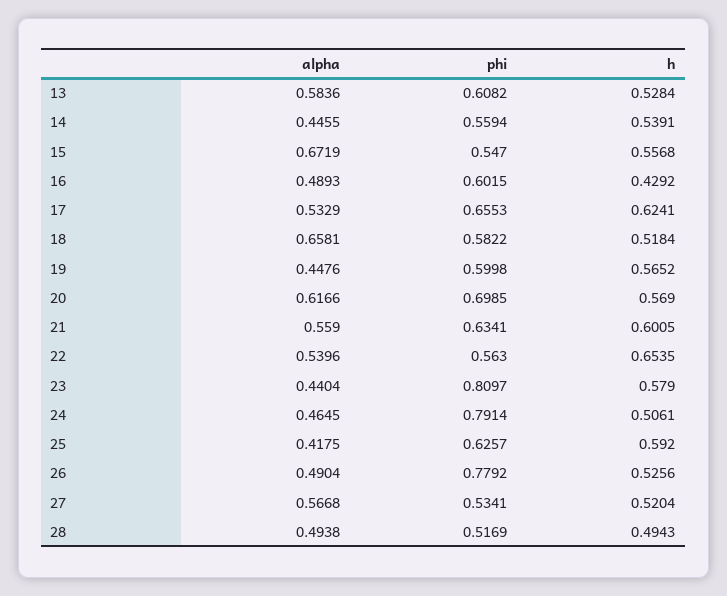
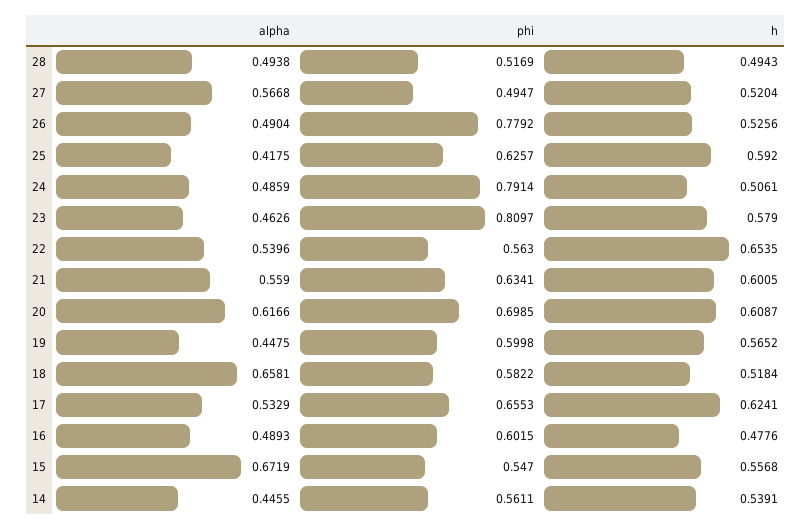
  {
    "alpha": {
-     "13": 0.5836,
      "14": 0.4455,
      "15": 0.6719,
      "16": 0.4893,
      "17": 0.5329,
      "18": 0.6581,
-     "19": 0.4476,
+     "19": 0.4475,
      "20": 0.6166,
      "21": 0.559,
      "22": 0.5396,
-     "23": 0.4404,
+     "23": 0.4626,
-     "24": 0.4645,
+     "24": 0.4859,
      "25": 0.4175,
      "26": 0.4904,
      "27": 0.5668,
      "28": 0.4938
    },
    "phi": {
-     "13": 0.6082,
-     "14": 0.5594,
+     "14": 0.5611,
      "15": 0.547,
      "16": 0.6015,
      "17": 0.6553,
      "18": 0.5822,
      "19": 0.5998,
      "20": 0.6985,
      "21": 0.6341,
      "22": 0.563,
      "23": 0.8097,
      "24": 0.7914,
      "25": 0.6257,
      "26": 0.7792,
-     "27": 0.5341,
+     "27": 0.4947,
      "28": 0.5169
    },
    "h": {
-     "13": 0.5284,
      "14": 0.5391,
      "15": 0.5568,
-     "16": 0.4292,
+     "16": 0.4776,
      "17": 0.6241,
      "18": 0.5184,
      "19": 0.5652,
-     "20": 0.569,
+     "20": 0.6087,
      "21": 0.6005,
      "22": 0.6535,
      "23": 0.579,
      "24": 0.5061,
      "25": 0.592,
      "26": 0.5256,
      "27": 0.5204,
      "28": 0.4943
    }
  }

